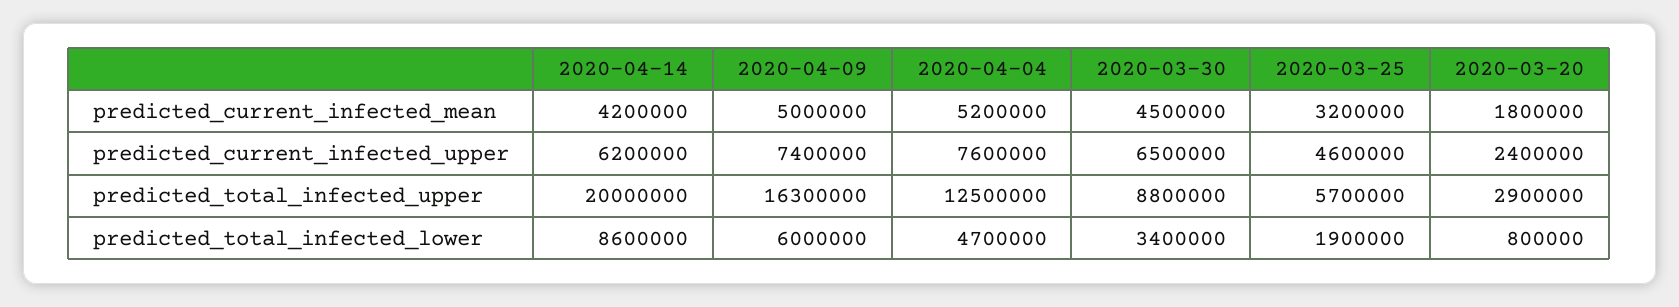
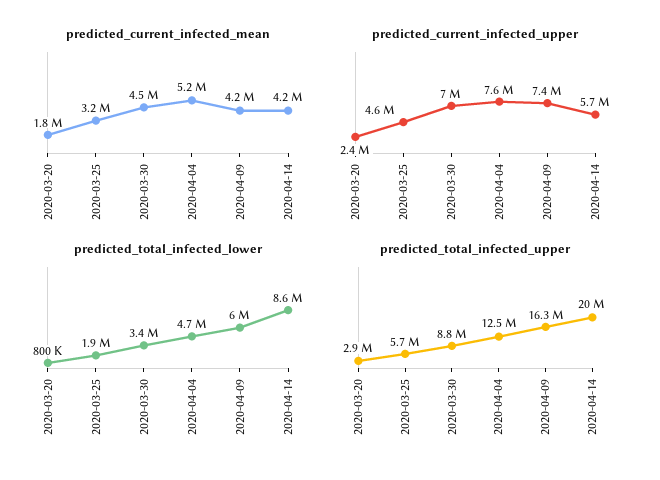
  {
    "predicted_current_infected_mean": {
      "2020-04-14": 4200000,
-     "2020-04-09": 5000000,
+     "2020-04-09": 4200000,
      "2020-04-04": 5200000,
      "2020-03-30": 4500000,
      "2020-03-25": 3200000,
      "2020-03-20": 1800000
    },
    "predicted_current_infected_upper": {
-     "2020-04-14": 6200000,
+     "2020-04-14": 5700000,
      "2020-04-09": 7400000,
      "2020-04-04": 7600000,
-     "2020-03-30": 6500000,
+     "2020-03-30": 7000000,
      "2020-03-25": 4600000,
      "2020-03-20": 2400000
    },
    "predicted_total_infected_upper": {
      "2020-04-14": 20000000,
      "2020-04-09": 16300000,
      "2020-04-04": 12500000,
      "2020-03-30": 8800000,
      "2020-03-25": 5700000,
      "2020-03-20": 2900000
    },
    "predicted_total_infected_lower": {
      "2020-04-14": 8600000,
      "2020-04-09": 6000000,
      "2020-04-04": 4700000,
      "2020-03-30": 3400000,
      "2020-03-25": 1900000,
      "2020-03-20": 800000
    }
  }

